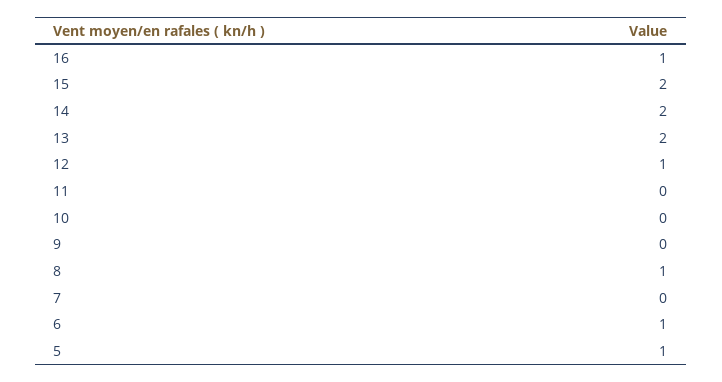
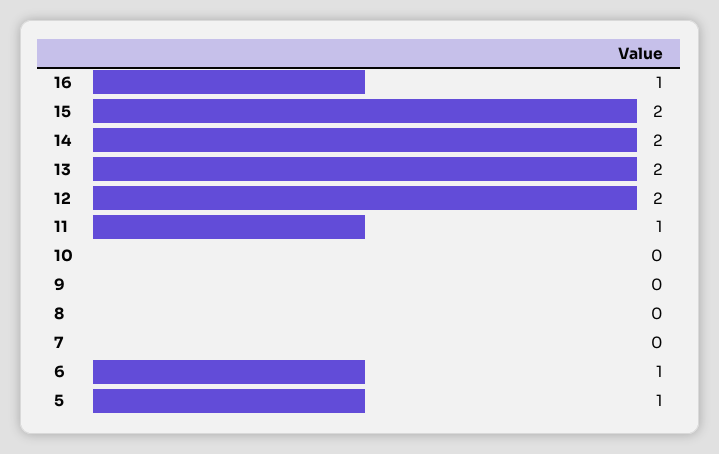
  {
    "16": 1,
    "15": 2,
    "14": 2,
    "13": 2,
-   "12": 1,
+   "12": 2,
-   "11": 0,
+   "11": 1,
    "10": 0,
    "9": 0,
-   "8": 1,
+   "8": 0,
    "7": 0,
    "6": 1,
    "5": 1
  }

